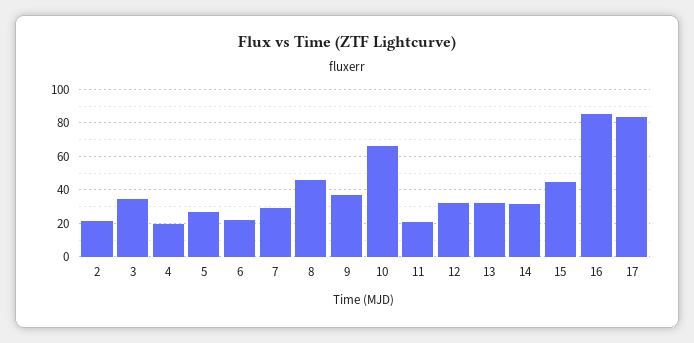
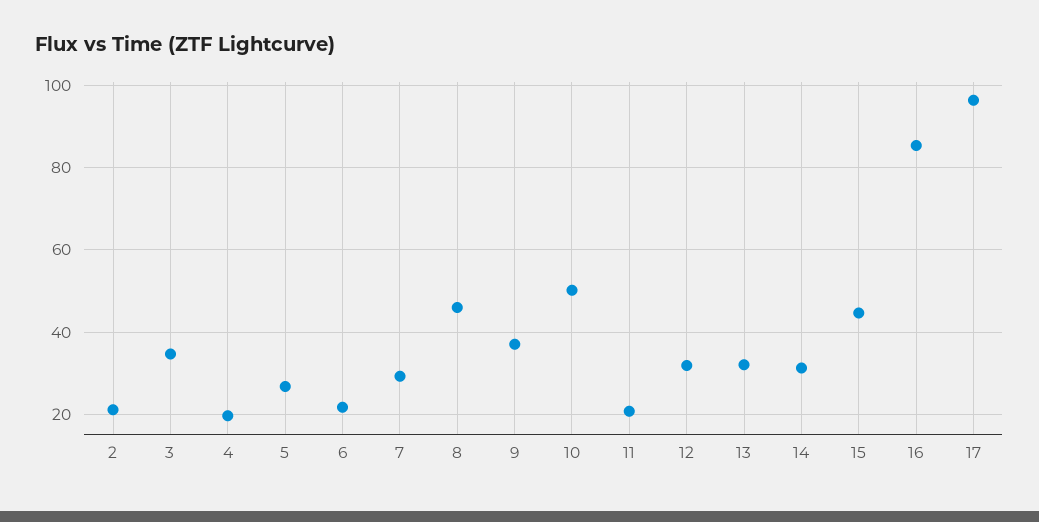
  {
    "2": 22,
    "3": 34,
    "4": 20,
    "5": 26,
    "6": 22,
    "7": 30,
    "8": 46,
    "9": 38,
-   "10": 65,
+   "10": 50,
    "11": 20,
    "12": 32,
    "13": 32,
    "14": 32,
    "15": 44,
    "16": 86,
-   "17": 85
+   "17": 96
  }

